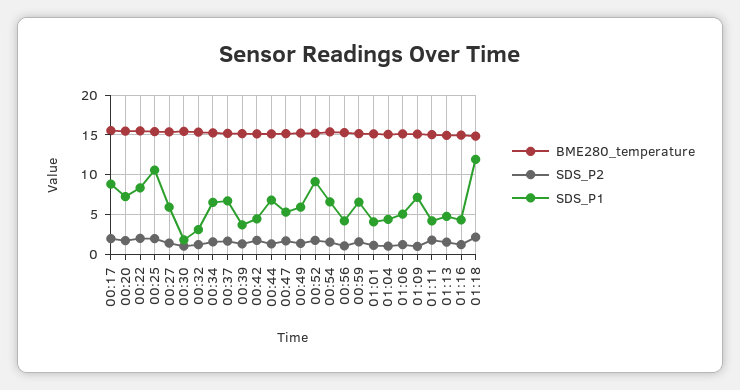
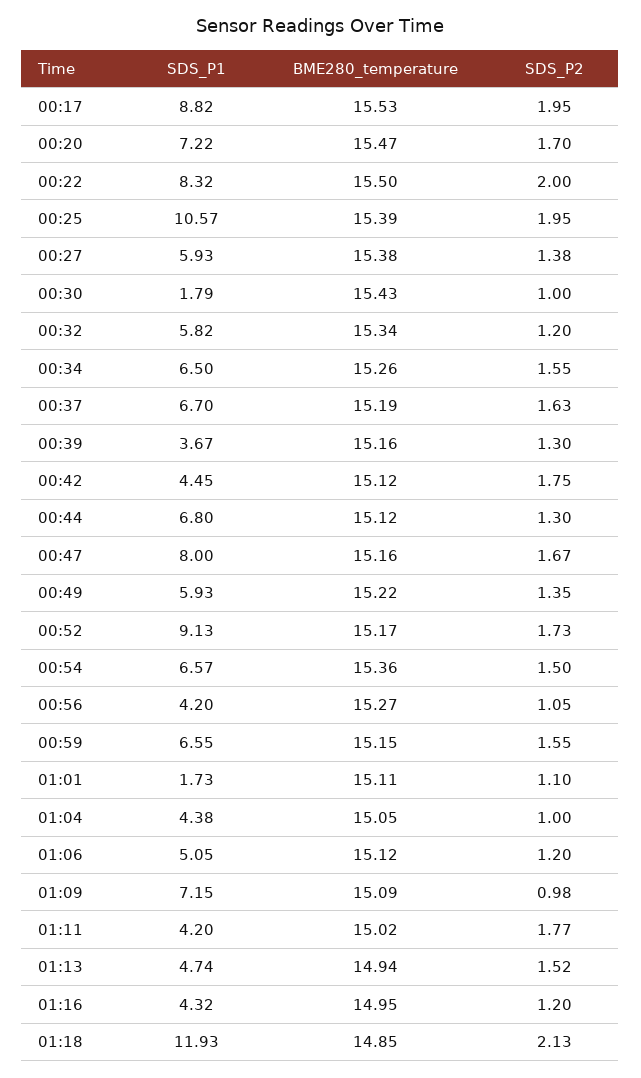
  {
    "BME280_temperature": {
      "00:17": 15.53,
      "00:20": 15.47,
      "00:22": 15.5,
      "00:25": 15.39,
      "00:27": 15.38,
      "00:30": 15.43,
      "00:32": 15.34,
      "00:34": 15.26,
      "00:37": 15.19,
      "00:39": 15.16,
      "00:42": 15.12,
      "00:44": 15.12,
      "00:47": 15.16,
      "00:49": 15.22,
      "00:52": 15.17,
      "00:54": 15.36,
      "00:56": 15.27,
      "00:59": 15.15,
      "01:01": 15.11,
      "01:04": 15.05,
      "01:06": 15.12,
      "01:09": 15.09,
      "01:11": 15.02,
      "01:13": 14.94,
      "01:16": 14.95,
      "01:18": 14.85
    },
    "SDS_P2": {
      "00:17": 1.95,
      "00:20": 1.7,
      "00:22": 2,
      "00:25": 1.95,
      "00:27": 1.38,
      "00:30": 1,
      "00:32": 1.2,
      "00:34": 1.55,
      "00:37": 1.63,
      "00:39": 1.3,
      "00:42": 1.75,
      "00:44": 1.3,
      "00:47": 1.67,
      "00:49": 1.35,
      "00:52": 1.73,
      "00:54": 1.5,
      "00:56": 1.05,
      "00:59": 1.55,
      "01:01": 1.1,
      "01:04": 1,
      "01:06": 1.2,
      "01:09": 0.98,
      "01:11": 1.77,
      "01:13": 1.52,
      "01:16": 1.2,
      "01:18": 2.13
    },
    "SDS_P1": {
      "00:17": 8.82,
      "00:20": 7.22,
      "00:22": 8.32,
      "00:25": 10.57,
      "00:27": 5.93,
      "00:30": 1.79,
-     "00:32": 3,
+     "00:32": 5.82,
      "00:34": 6.5,
      "00:37": 6.7,
      "00:39": 3.67,
      "00:42": 4.45,
      "00:44": 6.8,
-     "00:47": 5,
+     "00:47": 8,
      "00:49": 5.93,
      "00:52": 9.13,
      "00:54": 6.57,
      "00:56": 4.2,
      "00:59": 6.55,
-     "01:01": 4,
+     "01:01": 1.73,
      "01:04": 4.38,
      "01:06": 5.05,
      "01:09": 7.15,
      "01:11": 4.2,
      "01:13": 4.74,
      "01:16": 4.32,
      "01:18": 11.93
    }
  }

